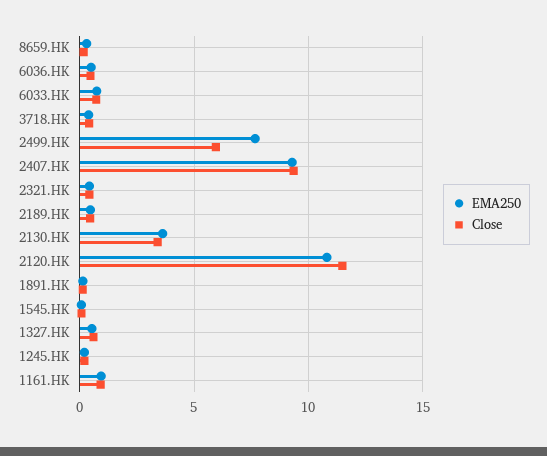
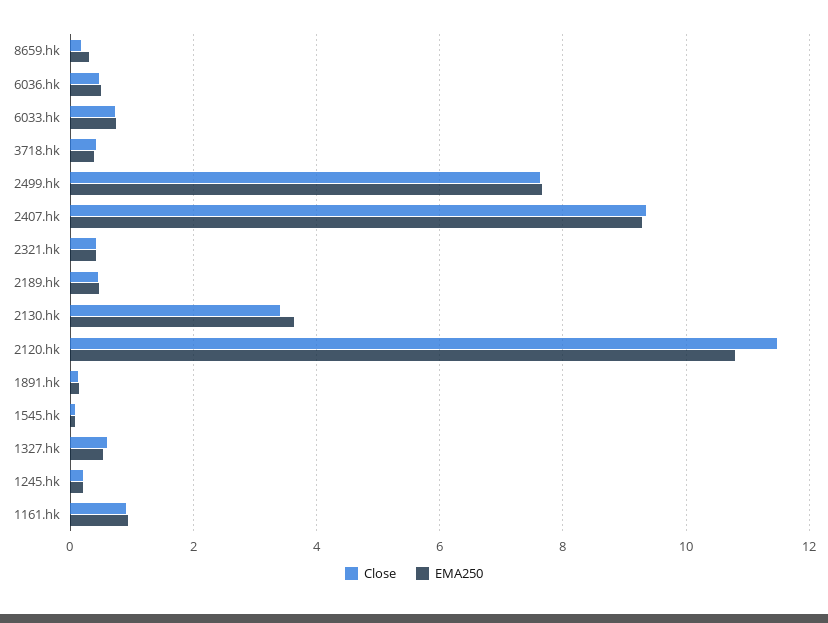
  {
    "EMA250": {
      "8659.HK": 0.4,
      "6036.HK": 0.4,
      "6033.HK": 0.8,
      "3718.HK": 0.4,
      "2499.HK": 7.6,
      "2407.HK": 9.2,
      "2321.HK": 0.4,
      "2189.HK": 0.4,
      "2130.HK": 3.6,
      "2120.HK": 10.8,
      "1891.HK": 0.2,
      "1545.HK": 0,
      "1327.HK": 0.6,
      "1245.HK": 0.2,
      "1161.HK": 1
    },
    "Close": {
      "8659.HK": 0.2,
      "6036.HK": 0.4,
      "6033.HK": 0.8,
      "3718.HK": 0.4,
-     "2499.HK": 6,
+     "2499.HK": 7.6,
      "2407.HK": 9.4,
      "2321.HK": 0.4,
      "2189.HK": 0.4,
      "2130.HK": 3.4,
      "2120.HK": 11.4,
      "1891.HK": 0.2,
      "1545.HK": 0,
      "1327.HK": 0.6,
      "1245.HK": 0.2,
      "1161.HK": 1
    }
  }

